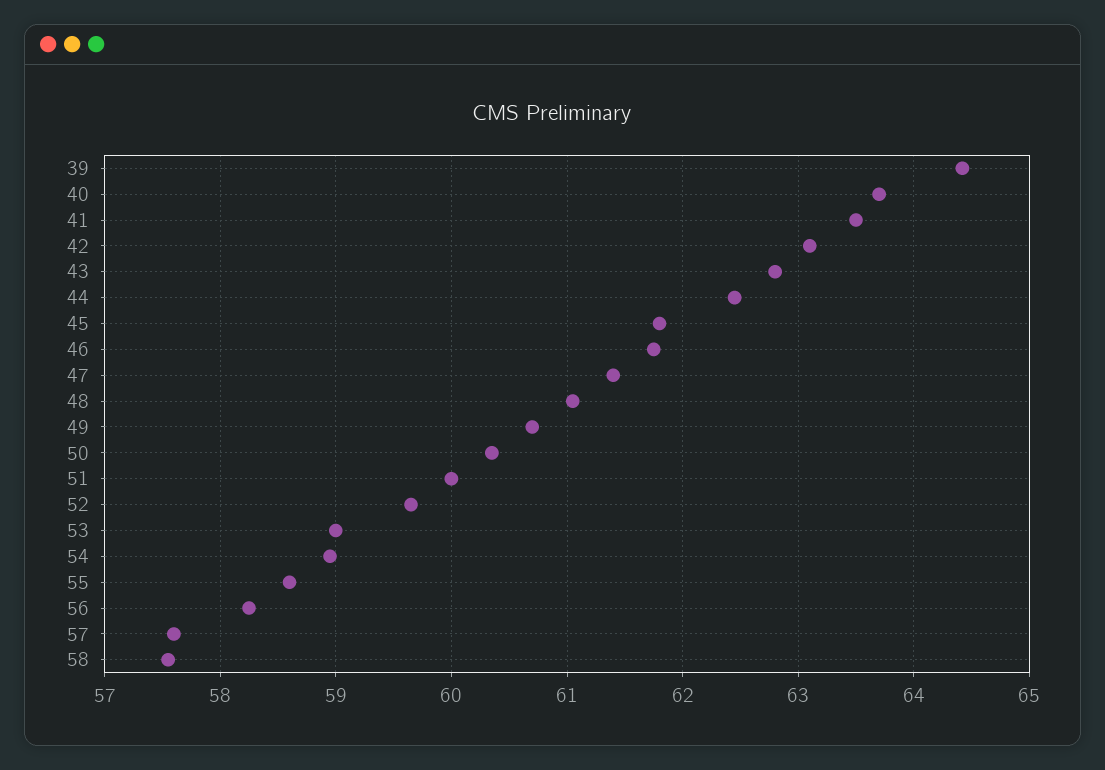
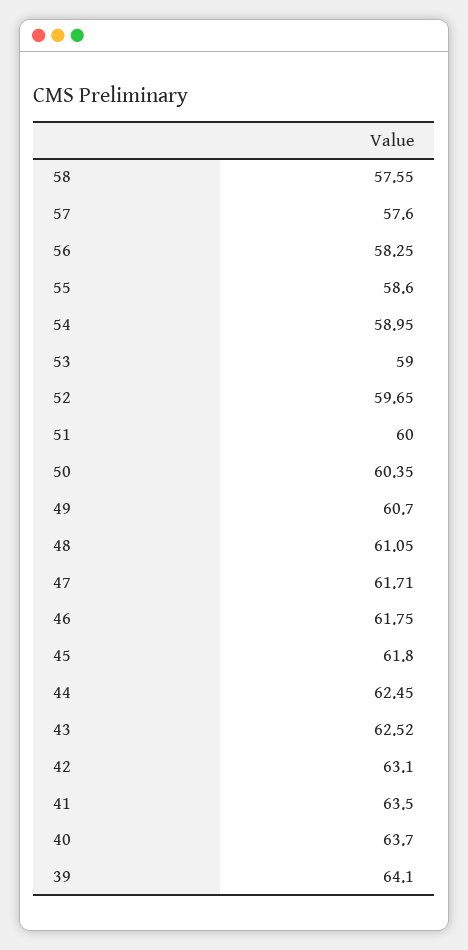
  {
-   "39": 64.4,
+   "39": 64.1,
    "40": 63.7,
    "41": 63.5,
    "42": 63.1,
-   "43": 62.8,
+   "43": 62.52,
    "44": 62.45,
    "45": 61.8,
    "46": 61.75,
-   "47": 61.4,
+   "47": 61.71,
    "48": 61.05,
    "49": 60.7,
    "50": 60.35,
    "51": 60,
    "52": 59.65,
    "53": 59,
    "54": 58.95,
    "55": 58.6,
    "56": 58.25,
    "57": 57.6,
    "58": 57.55
  }

